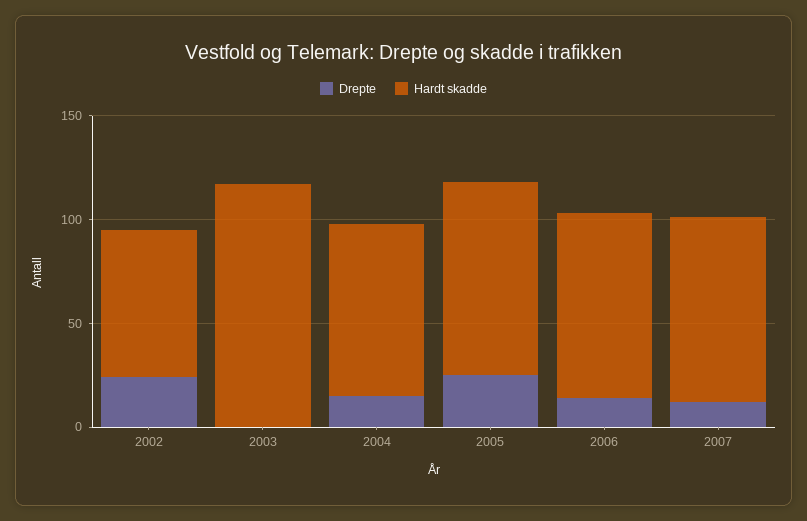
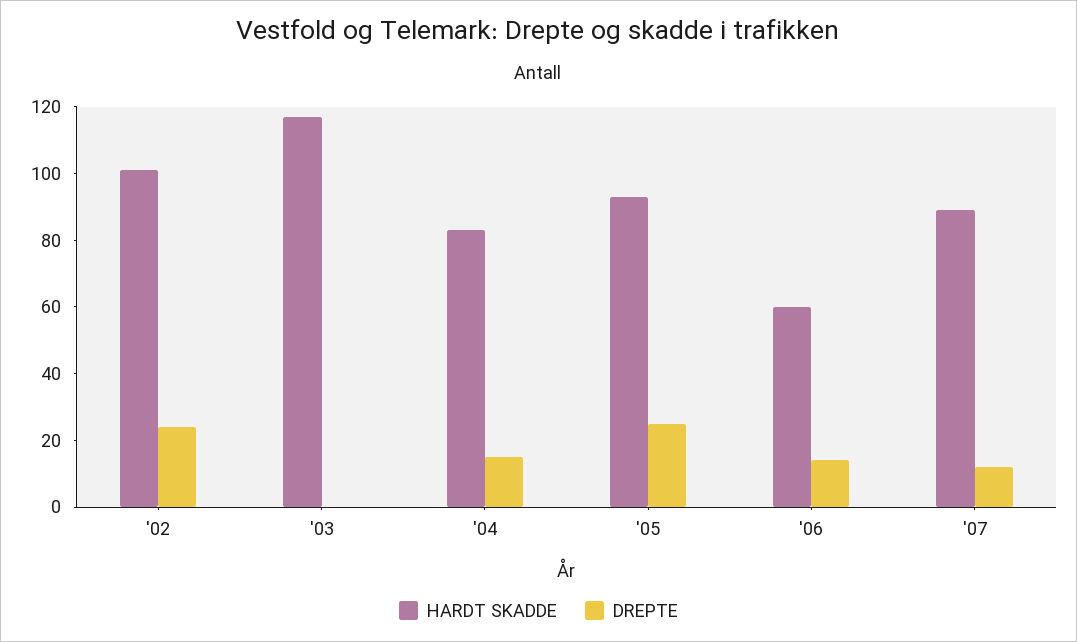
  {
    "Drepte": {
      "2002": 25,
      "2003": 0,
      "2004": 15,
      "2005": 25,
      "2006": 15,
      "2007": 10
    },
    "Hardt skadde": {
-     "2002": 70,
+     "2002": 100,
      "2003": 115,
      "2004": 85,
      "2005": 95,
-     "2006": 90,
+     "2006": 60,
      "2007": 90
    }
  }

